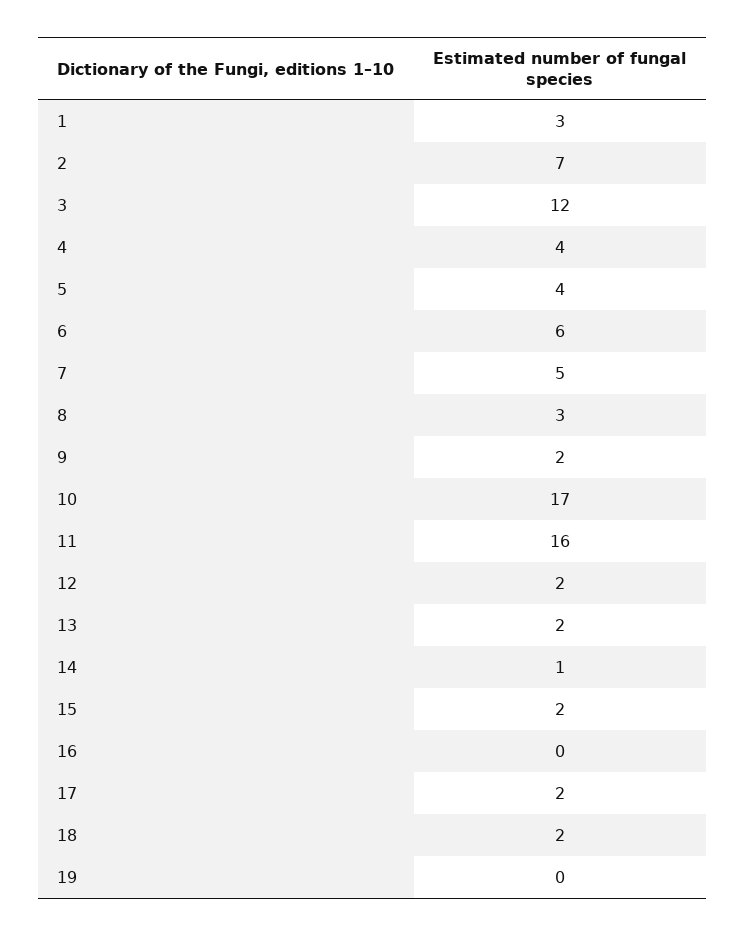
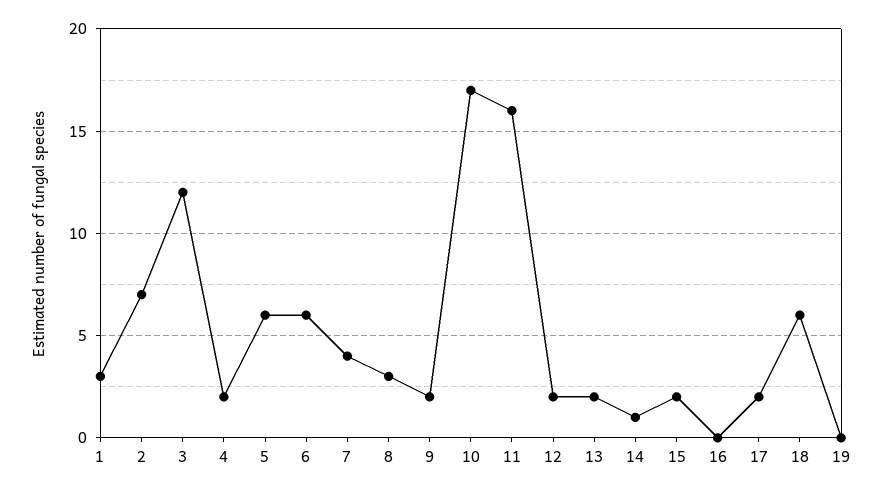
  {
    "1": 3,
    "2": 7,
    "3": 12,
-   "4": 4,
+   "4": 2,
-   "5": 4,
+   "5": 6,
    "6": 6,
-   "7": 5,
+   "7": 4,
    "8": 3,
    "9": 2,
    "10": 17,
    "11": 16,
    "12": 2,
    "13": 2,
    "14": 1,
    "15": 2,
    "16": 0,
    "17": 2,
-   "18": 2,
+   "18": 6,
    "19": 0
  }

